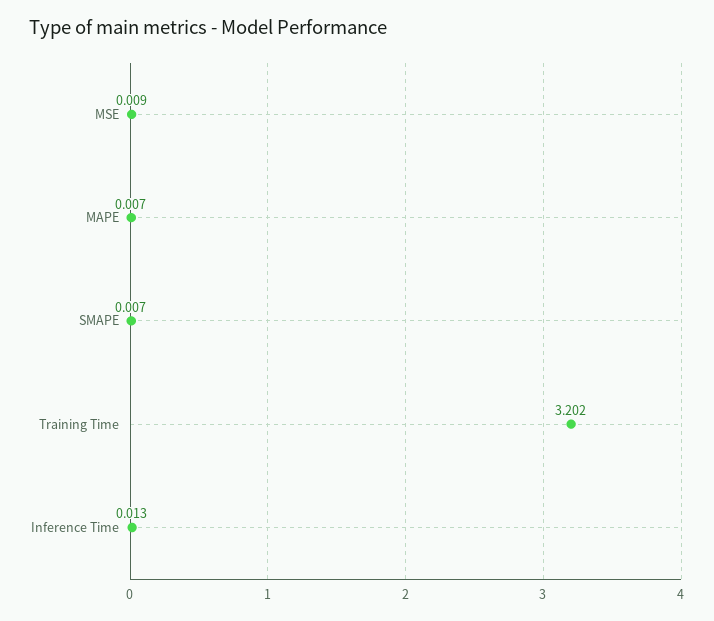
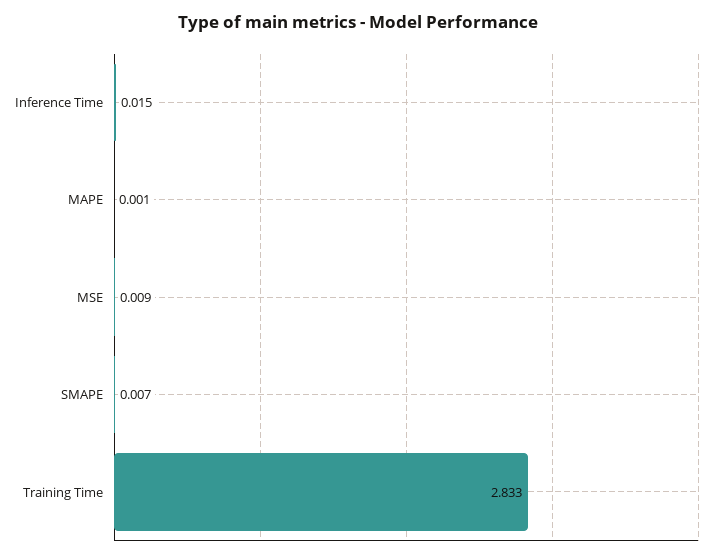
  {
    "MSE": 0.009,
-   "MAPE": 0.007,
+   "MAPE": 0.001,
    "SMAPE": 0.007,
-   "Training Time": 3.202,
+   "Training Time": 2.833,
-   "Inference Time": 0.013
+   "Inference Time": 0.015
  }

